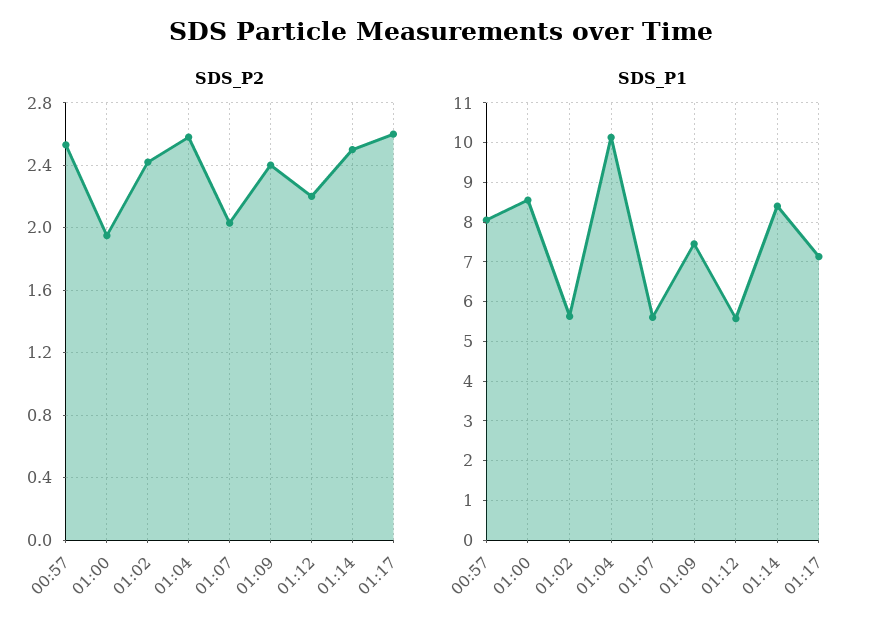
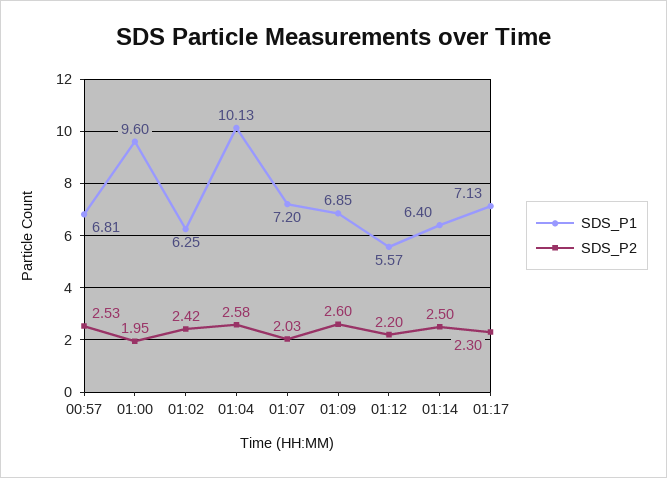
  {
    "SDS_P2": {
      "00:57": 2.53,
      "01:00": 1.95,
      "01:02": 2.42,
      "01:04": 2.58,
      "01:07": 2.03,
-     "01:09": 2.4,
+     "01:09": 2.6,
      "01:12": 2.2,
      "01:14": 2.5,
-     "01:17": 2.6
+     "01:17": 2.3
    },
    "SDS_P1": {
-     "00:57": 8,
+     "00:57": 6.81,
-     "01:00": 8.6,
+     "01:00": 9.6,
-     "01:02": 5.6,
+     "01:02": 6.25,
      "01:04": 10.13,
-     "01:07": 5.6,
+     "01:07": 7.2,
-     "01:09": 7.4,
+     "01:09": 6.85,
      "01:12": 5.57,
-     "01:14": 8.4,
+     "01:14": 6.4,
      "01:17": 7.13
    }
  }

